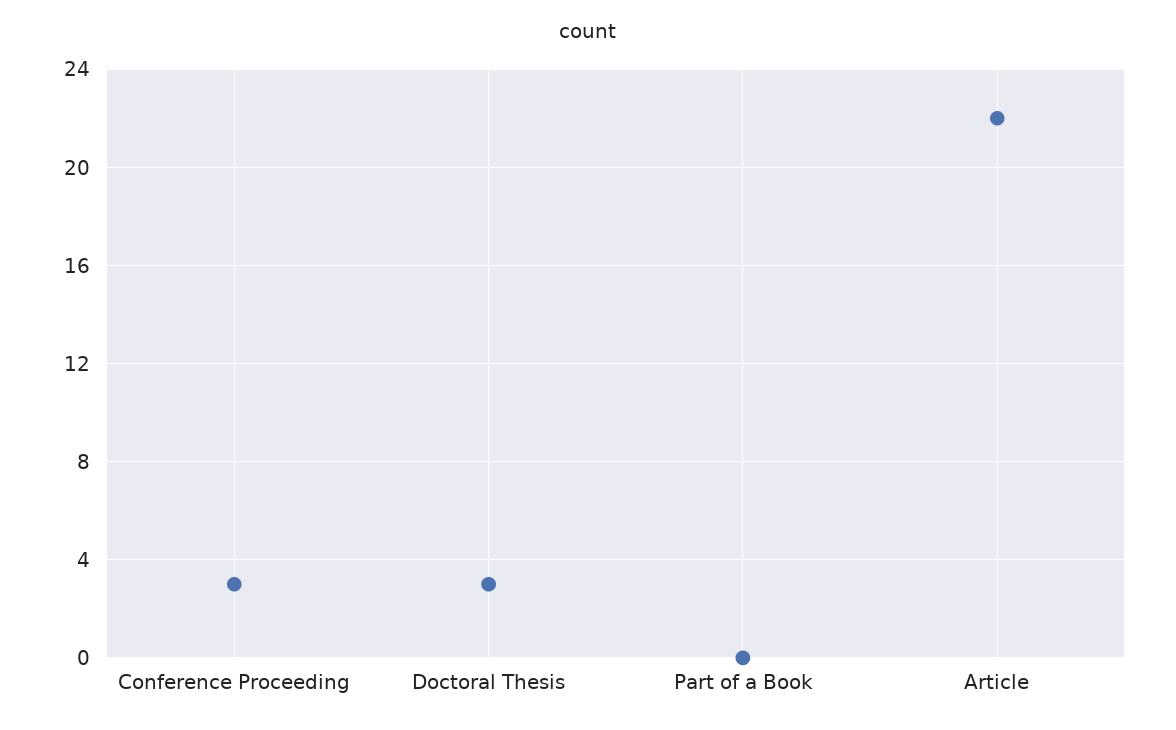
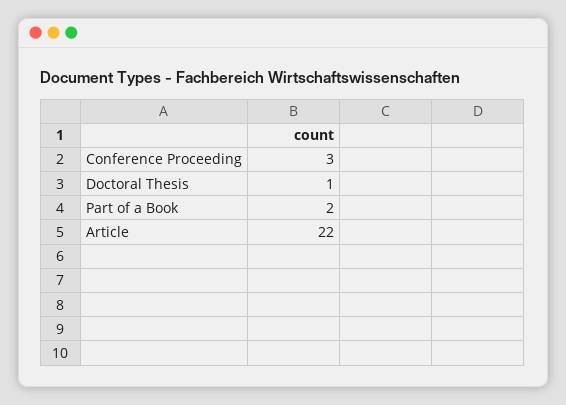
  {
    "Conference Proceeding": 3,
-   "Doctoral Thesis": 3,
+   "Doctoral Thesis": 1,
-   "Part of a Book": 0,
+   "Part of a Book": 2,
    "Article": 22
  }

